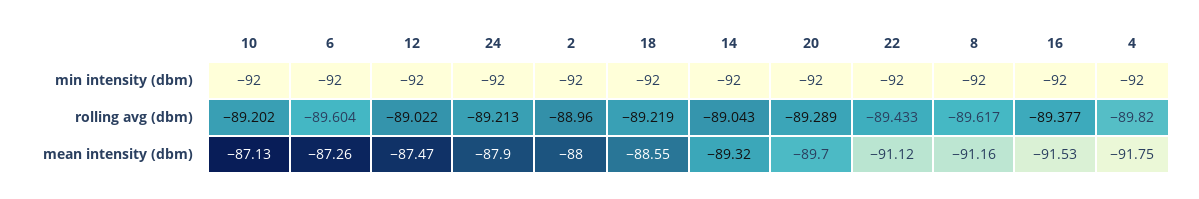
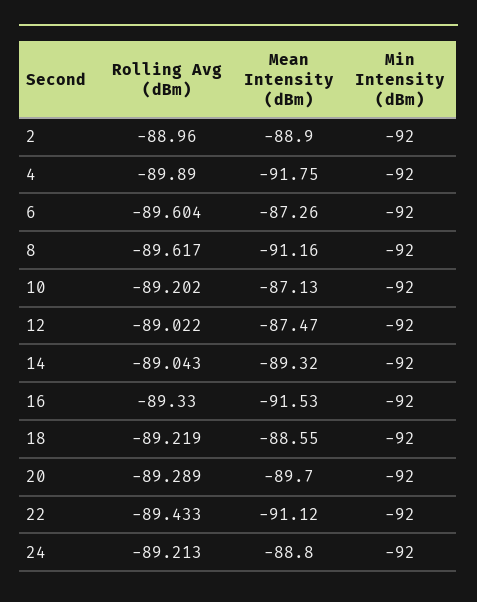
  {
    "10": {
      "min intensity (dbm)": -92,
      "rolling avg (dbm)": -89.202,
      "mean intensity (dbm)": -87.13
    },
    "6": {
      "min intensity (dbm)": -92,
      "rolling avg (dbm)": -89.604,
      "mean intensity (dbm)": -87.26
    },
    "12": {
      "min intensity (dbm)": -92,
      "rolling avg (dbm)": -89.022,
      "mean intensity (dbm)": -87.47
    },
    "24": {
      "min intensity (dbm)": -92,
      "rolling avg (dbm)": -89.213,
-     "mean intensity (dbm)": -87.9
+     "mean intensity (dbm)": -88.8
    },
    "2": {
      "min intensity (dbm)": -92,
      "rolling avg (dbm)": -88.96,
-     "mean intensity (dbm)": -88
+     "mean intensity (dbm)": -88.9
    },
    "18": {
      "min intensity (dbm)": -92,
      "rolling avg (dbm)": -89.219,
      "mean intensity (dbm)": -88.55
    },
    "14": {
      "min intensity (dbm)": -92,
      "rolling avg (dbm)": -89.043,
      "mean intensity (dbm)": -89.32
    },
    "20": {
      "min intensity (dbm)": -92,
      "rolling avg (dbm)": -89.289,
      "mean intensity (dbm)": -89.7
    },
    "22": {
      "min intensity (dbm)": -92,
      "rolling avg (dbm)": -89.433,
      "mean intensity (dbm)": -91.12
    },
    "8": {
      "min intensity (dbm)": -92,
      "rolling avg (dbm)": -89.617,
      "mean intensity (dbm)": -91.16
    },
    "16": {
      "min intensity (dbm)": -92,
-     "rolling avg (dbm)": -89.377,
+     "rolling avg (dbm)": -89.33,
      "mean intensity (dbm)": -91.53
    },
    "4": {
      "min intensity (dbm)": -92,
-     "rolling avg (dbm)": -89.82,
+     "rolling avg (dbm)": -89.89,
      "mean intensity (dbm)": -91.75
    }
  }

